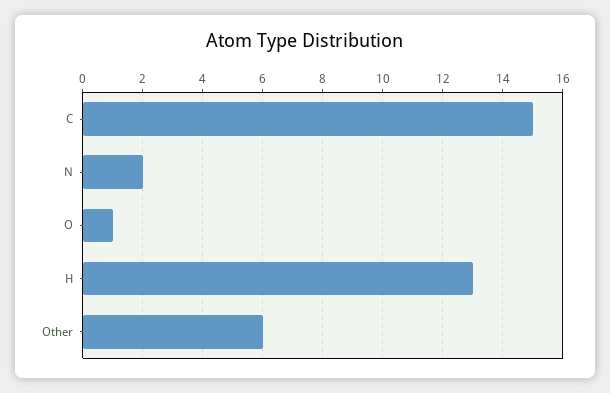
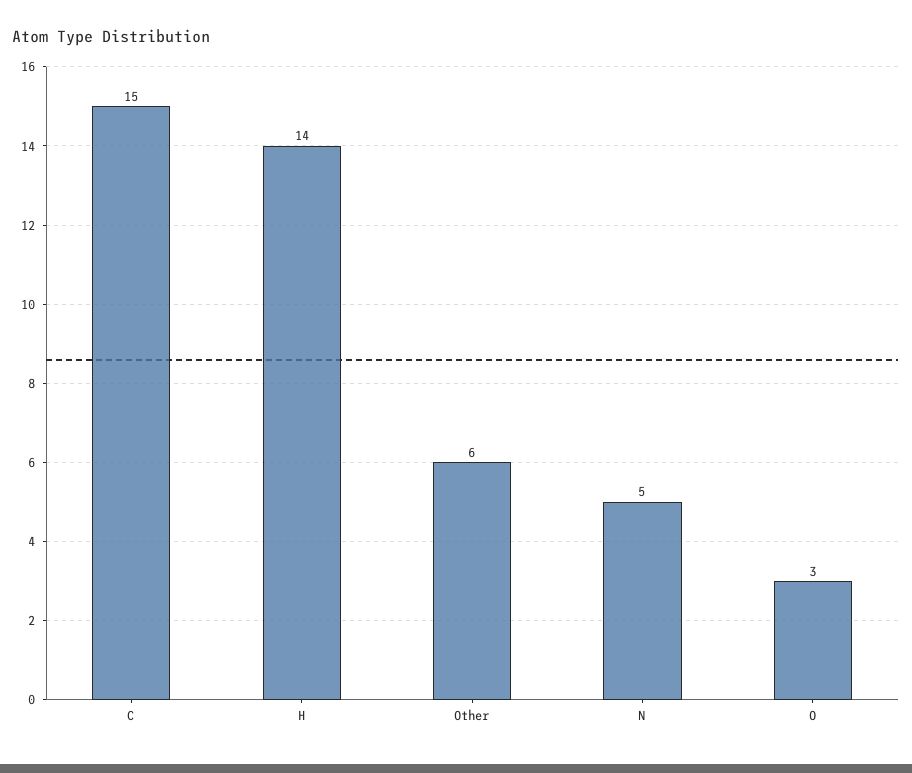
  {
    "C": 15,
-   "N": 2,
+   "N": 5,
-   "O": 1,
+   "O": 3,
-   "H": 13,
+   "H": 14,
    "Other": 6
  }

